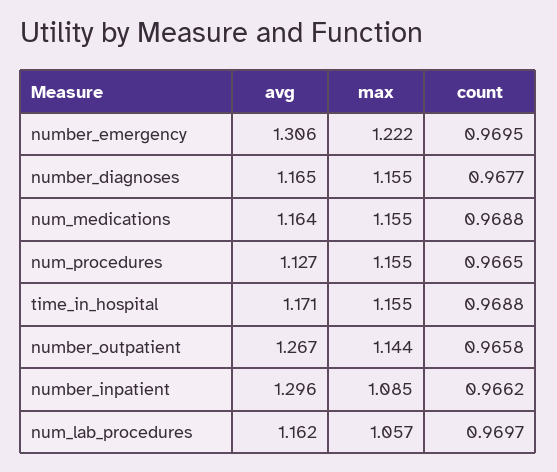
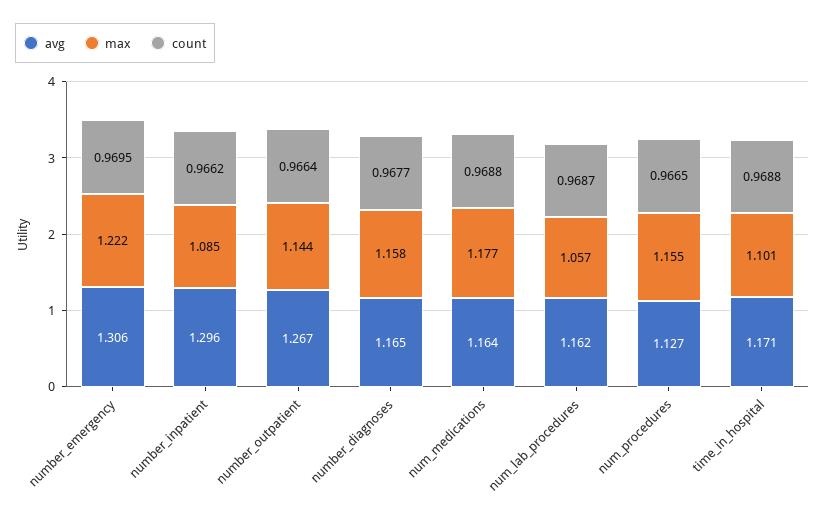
  {
    "avg": {
      "number_emergency": 1.306,
      "number_diagnoses": 1.165,
      "num_medications": 1.164,
      "num_procedures": 1.127,
      "time_in_hospital": 1.171,
      "number_outpatient": 1.267,
      "number_inpatient": 1.296,
      "num_lab_procedures": 1.162
    },
    "max": {
      "number_emergency": 1.222,
-     "number_diagnoses": 1.155,
+     "number_diagnoses": 1.158,
-     "num_medications": 1.155,
+     "num_medications": 1.177,
      "num_procedures": 1.155,
-     "time_in_hospital": 1.155,
+     "time_in_hospital": 1.101,
      "number_outpatient": 1.144,
      "number_inpatient": 1.085,
      "num_lab_procedures": 1.057
    },
    "count": {
      "number_emergency": 0.9695,
      "number_diagnoses": 0.9677,
      "num_medications": 0.9688,
      "num_procedures": 0.9665,
      "time_in_hospital": 0.9688,
-     "number_outpatient": 0.9658,
+     "number_outpatient": 0.9664,
      "number_inpatient": 0.9662,
-     "num_lab_procedures": 0.9697
+     "num_lab_procedures": 0.9687
    }
  }

